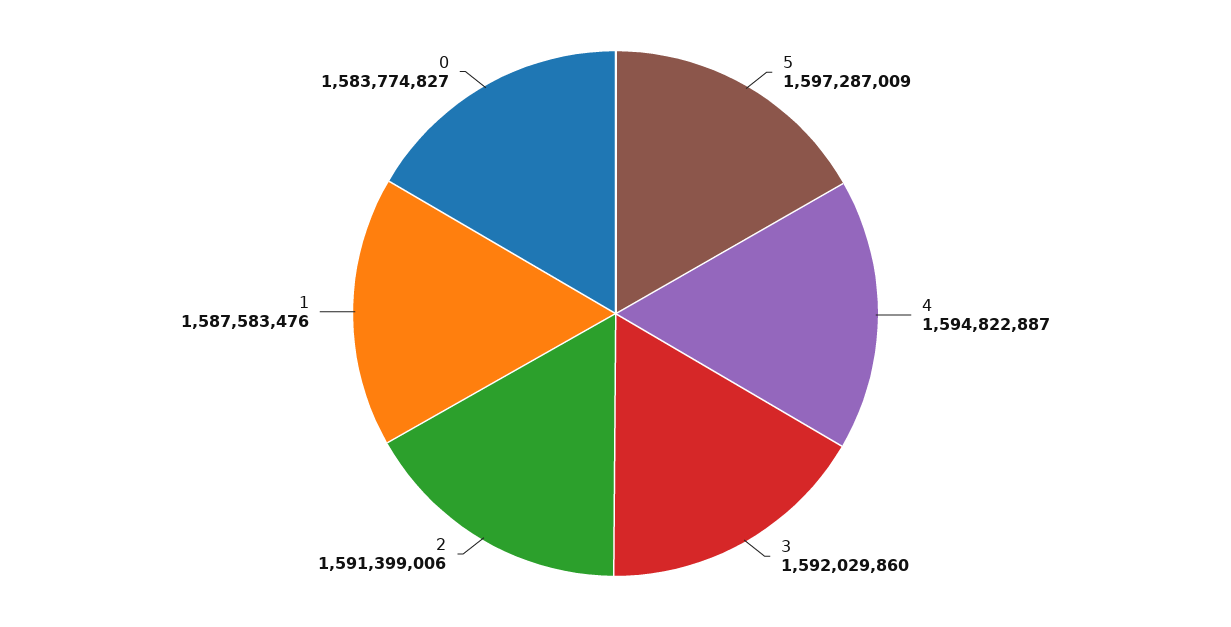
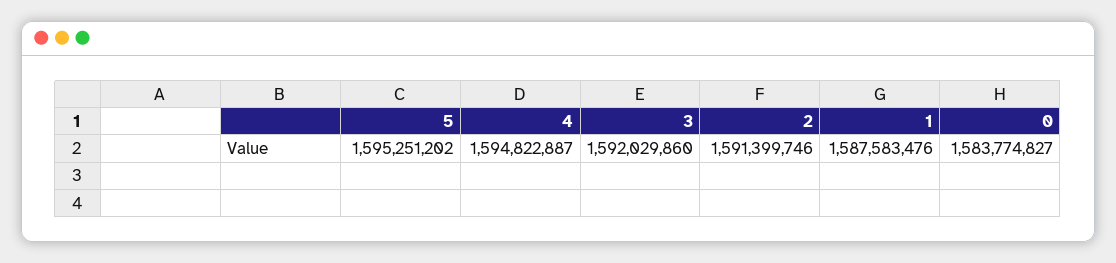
  {
-   "5": 1597287009,
+   "5": 1595251202,
    "4": 1594822887,
    "3": 1592029860,
-   "2": 1591399006,
+   "2": 1591399746,
    "1": 1587583476,
    "0": 1583774827
  }

